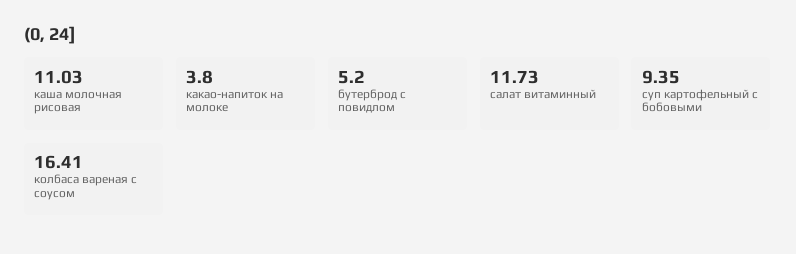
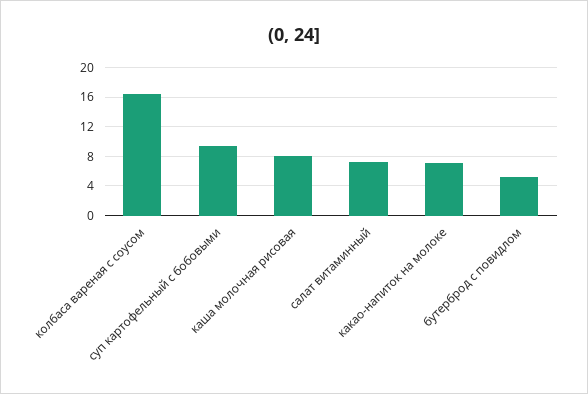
  {
-   "каша молочная рисовая": 11.03,
+   "каша молочная рисовая": 8,
-   "какао-напиток на молоке": 3.8,
+   "какао-напиток на молоке": 7,
    "бутерброд с повидлом": 5.2,
-   "салат витаминный": 11.73,
+   "салат витаминный": 7,
    "суп картофельный с бобовыми": 9.35,
    "колбаса вареная с соусом": 16.41
  }

